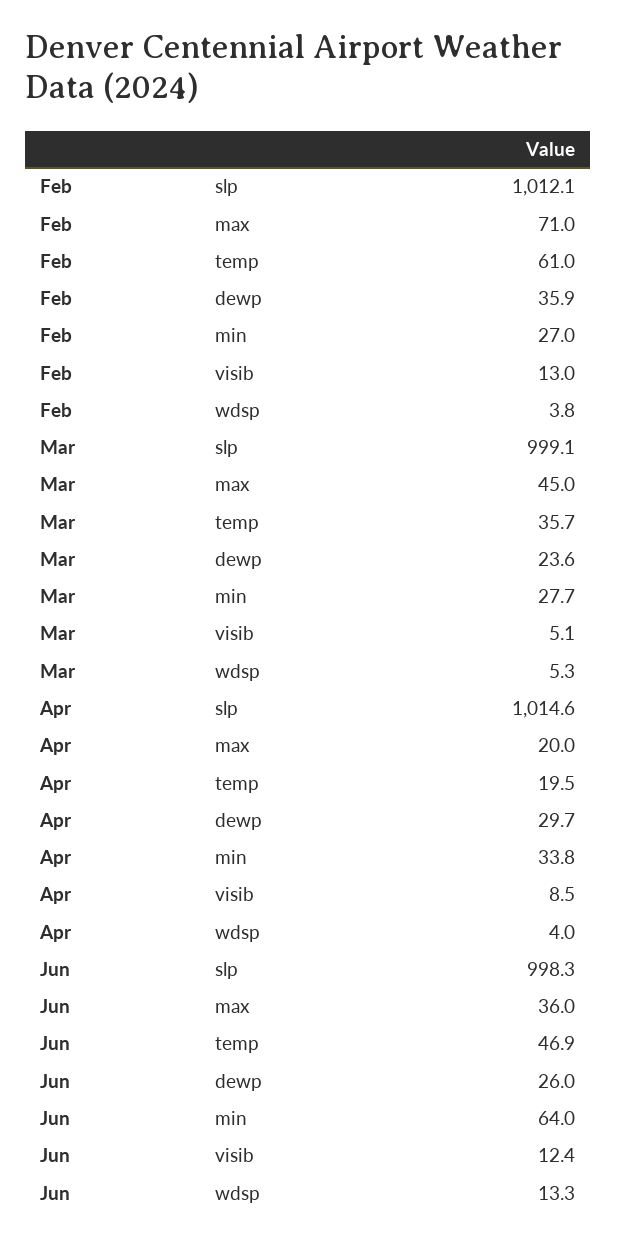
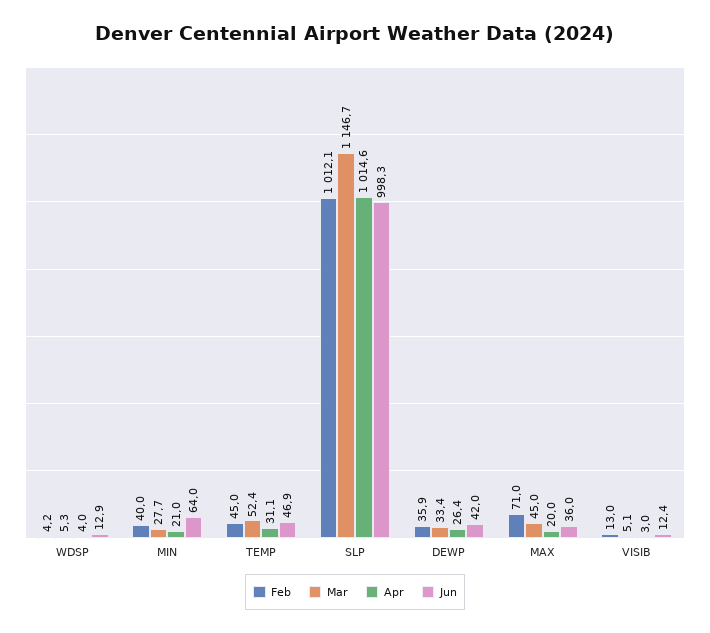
  {
    "Feb": {
      "slp": 1012.1,
      "max": 71,
-     "temp": 61,
+     "temp": 45,
      "dewp": 35.9,
-     "min": 27,
+     "min": 40,
      "visib": 13,
-     "wdsp": 3.8
+     "wdsp": 4.2
    },
    "Mar": {
-     "slp": 999.1,
+     "slp": 1146.7,
      "max": 45,
-     "temp": 35.7,
+     "temp": 52.4,
-     "dewp": 23.6,
+     "dewp": 33.4,
      "min": 27.7,
      "visib": 5.1,
      "wdsp": 5.3
    },
    "Apr": {
      "slp": 1014.6,
      "max": 20,
-     "temp": 19.5,
+     "temp": 31.1,
-     "dewp": 29.7,
+     "dewp": 26.4,
-     "min": 33.8,
+     "min": 21,
-     "visib": 8.5,
+     "visib": 3,
      "wdsp": 4
    },
    "Jun": {
      "slp": 998.3,
      "max": 36,
      "temp": 46.9,
-     "dewp": 26,
+     "dewp": 42,
      "min": 64,
      "visib": 12.4,
-     "wdsp": 13.3
+     "wdsp": 12.9
    }
  }

